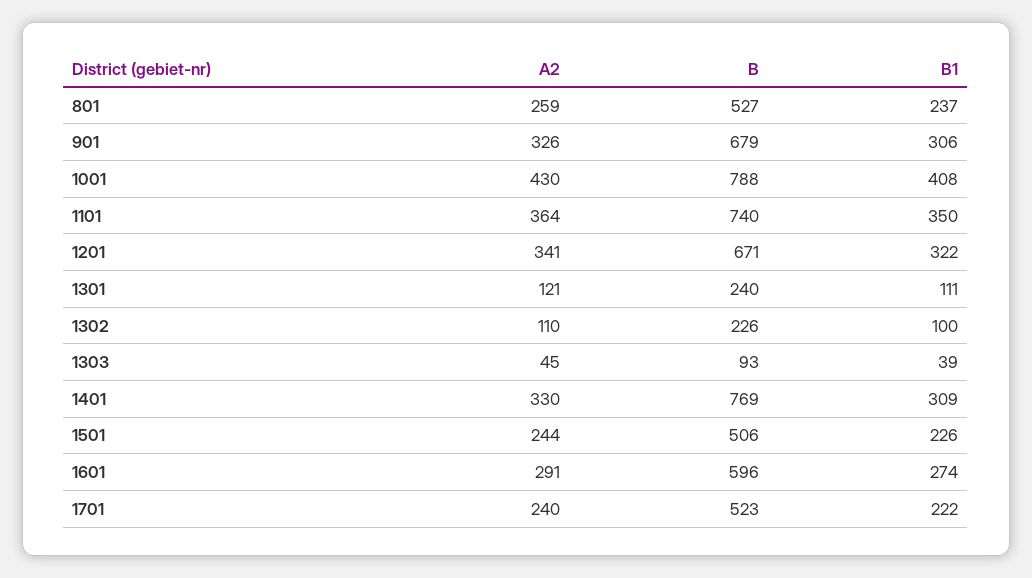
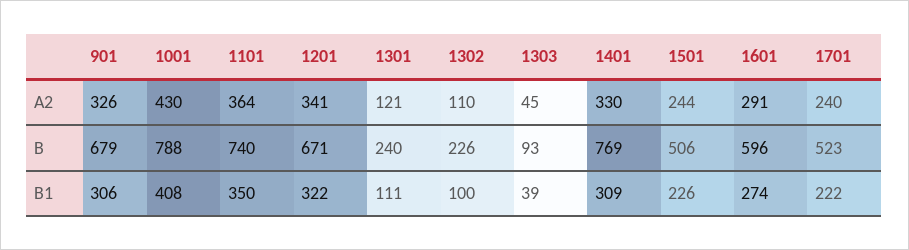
  {
    "A2": {
-     "801": 259,
      "901": 326,
      "1001": 430,
      "1101": 364,
      "1201": 341,
      "1301": 121,
      "1302": 110,
      "1303": 45,
      "1401": 330,
      "1501": 244,
      "1601": 291,
      "1701": 240
    },
    "B": {
-     "801": 527,
      "901": 679,
      "1001": 788,
      "1101": 740,
      "1201": 671,
      "1301": 240,
      "1302": 226,
      "1303": 93,
      "1401": 769,
      "1501": 506,
      "1601": 596,
      "1701": 523
    },
    "B1": {
-     "801": 237,
      "901": 306,
      "1001": 408,
      "1101": 350,
      "1201": 322,
      "1301": 111,
      "1302": 100,
      "1303": 39,
      "1401": 309,
      "1501": 226,
      "1601": 274,
      "1701": 222
    }
  }

